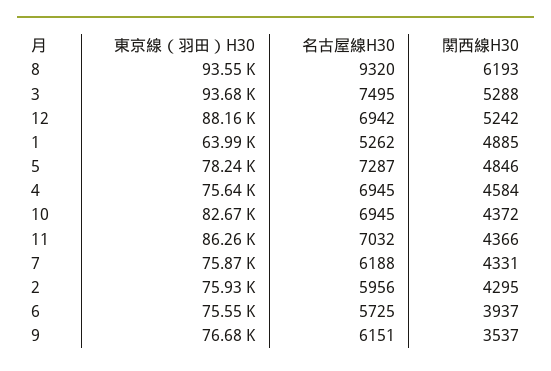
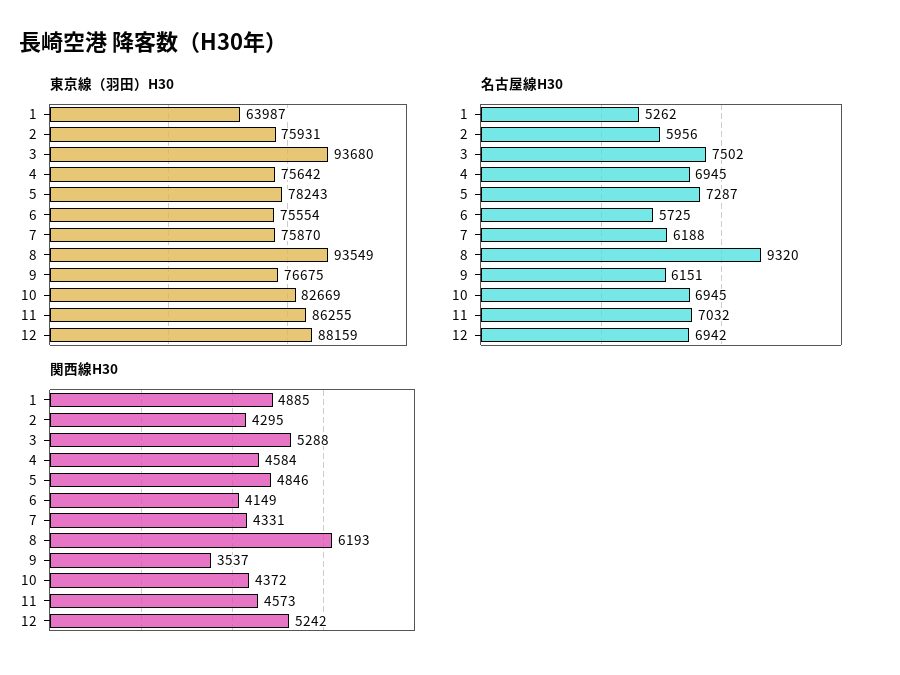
  {
    "東京線（羽田）H30": {
      "8": 93549,
      "3": 93680,
      "12": 88159,
      "1": 63987,
      "5": 78243,
      "4": 75642,
      "10": 82669,
      "11": 86255,
      "7": 75870,
      "2": 75931,
      "6": 75554,
      "9": 76675
    },
    "名古屋線H30": {
      "8": 9320,
-     "3": 7495,
+     "3": 7502,
      "12": 6942,
      "1": 5262,
      "5": 7287,
      "4": 6945,
      "10": 6945,
      "11": 7032,
      "7": 6188,
      "2": 5956,
      "6": 5725,
      "9": 6151
    },
    "関西線H30": {
      "8": 6193,
      "3": 5288,
      "12": 5242,
      "1": 4885,
      "5": 4846,
      "4": 4584,
      "10": 4372,
-     "11": 4366,
+     "11": 4573,
      "7": 4331,
      "2": 4295,
-     "6": 3937,
+     "6": 4149,
      "9": 3537
    }
  }

